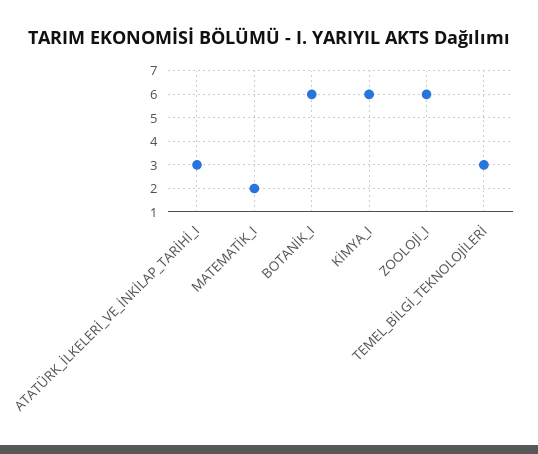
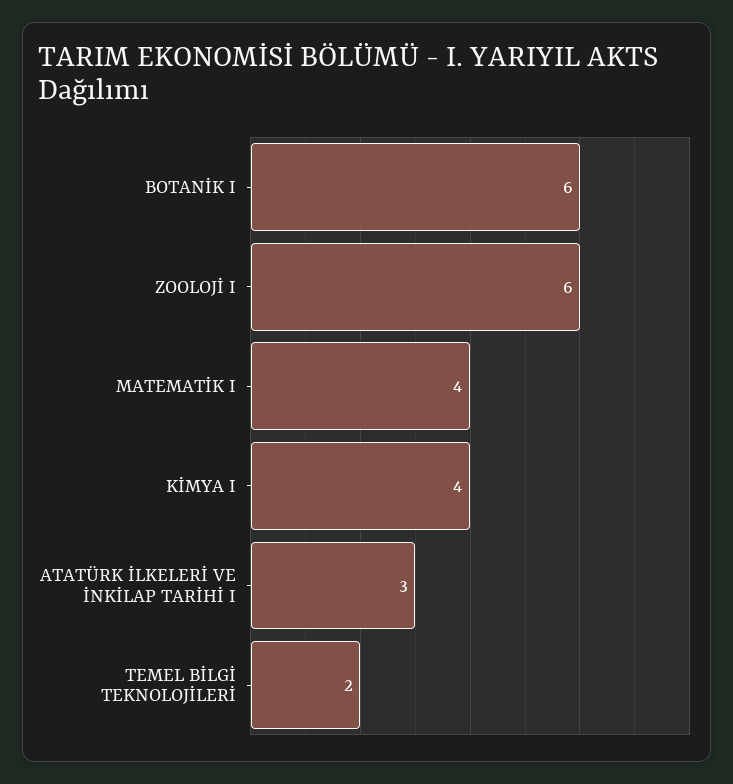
  {
    "ATATÜRK_İLKELERİ_VE_İNKİLAP_TARİHİ_I": 3,
-   "MATEMATİK_I": 2,
+   "MATEMATİK_I": 4,
    "BOTANİK_I": 6,
-   "KİMYA_I": 6,
+   "KİMYA_I": 4,
    "ZOOLOJİ_I": 6,
-   "TEMEL_BİLGİ_TEKNOLOJİLERİ": 3
+   "TEMEL_BİLGİ_TEKNOLOJİLERİ": 2
  }

